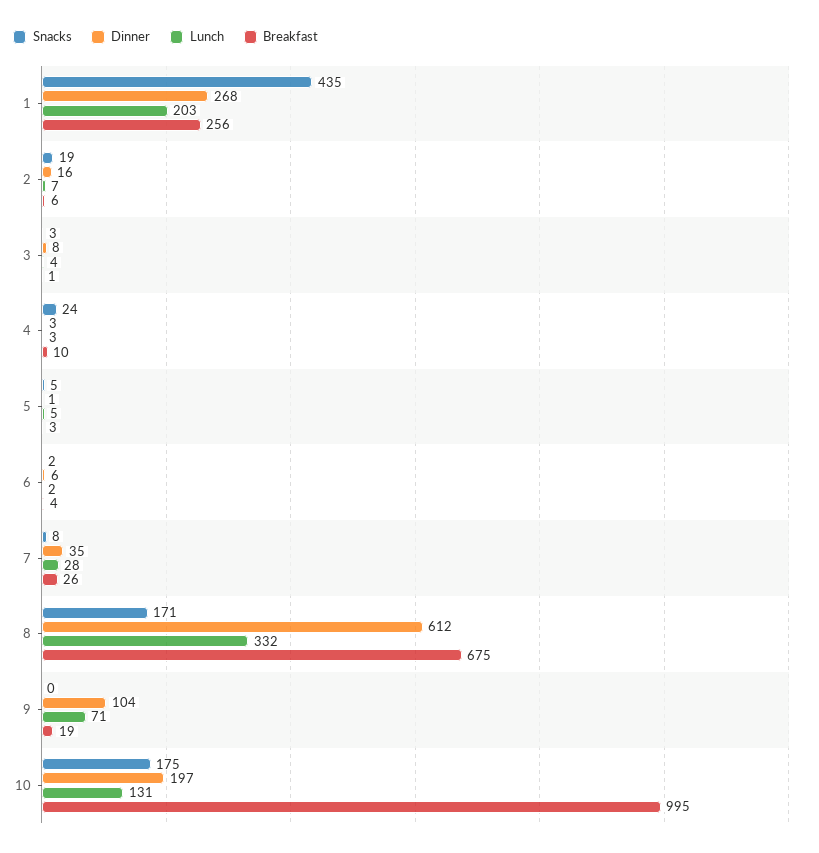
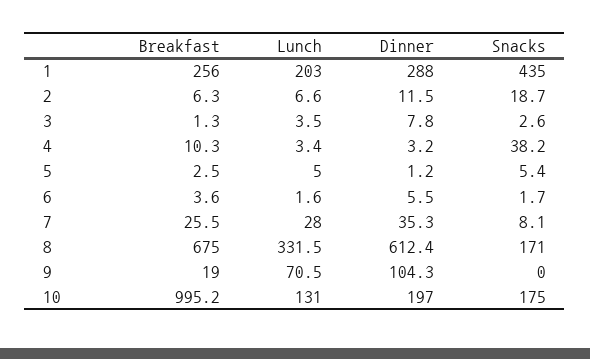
  {
    "Snacks": {
      "1": 435,
      "2": 18.7,
      "3": 2.6,
-     "4": 24,
+     "4": 38.2,
      "5": 5.4,
      "6": 1.7,
      "7": 8.1,
      "8": 171,
      "9": 0,
      "10": 175
    },
    "Dinner": {
-     "1": 268,
+     "1": 288,
-     "2": 16,
+     "2": 11.5,
      "3": 7.8,
      "4": 3.2,
      "5": 1.2,
      "6": 5.5,
      "7": 35.3,
      "8": 612.4,
      "9": 104.3,
      "10": 197
    },
    "Lunch": {
      "1": 203,
      "2": 6.6,
      "3": 3.5,
      "4": 3.4,
      "5": 5,
      "6": 1.6,
      "7": 28,
      "8": 331.5,
      "9": 70.5,
      "10": 131
    },
    "Breakfast": {
      "1": 256,
      "2": 6.3,
      "3": 1.3,
      "4": 10.3,
      "5": 2.5,
      "6": 3.6,
      "7": 25.5,
      "8": 675,
      "9": 19,
      "10": 995.2
    }
  }

